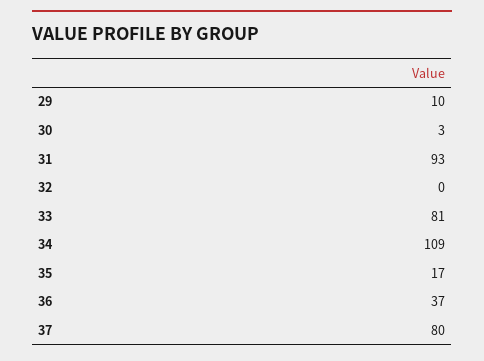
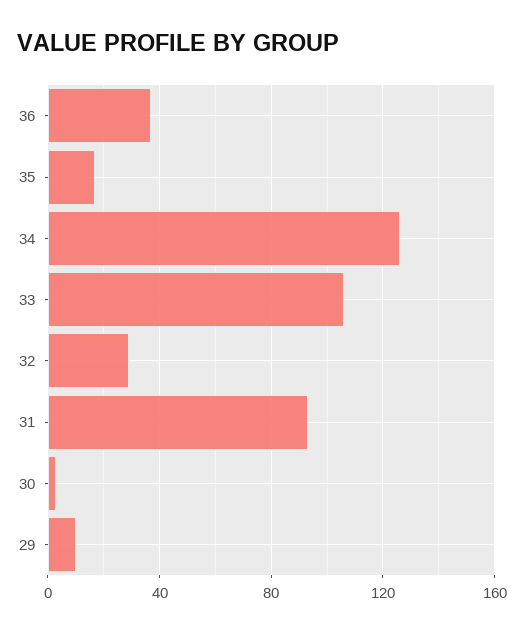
  {
    "29": 10,
    "30": 3,
    "31": 93,
-   "32": 0,
+   "32": 30,
-   "33": 81,
+   "33": 105,
-   "34": 109,
+   "34": 125,
    "35": 17,
-   "36": 37,
+   "36": 37
-   "37": 80
  }

